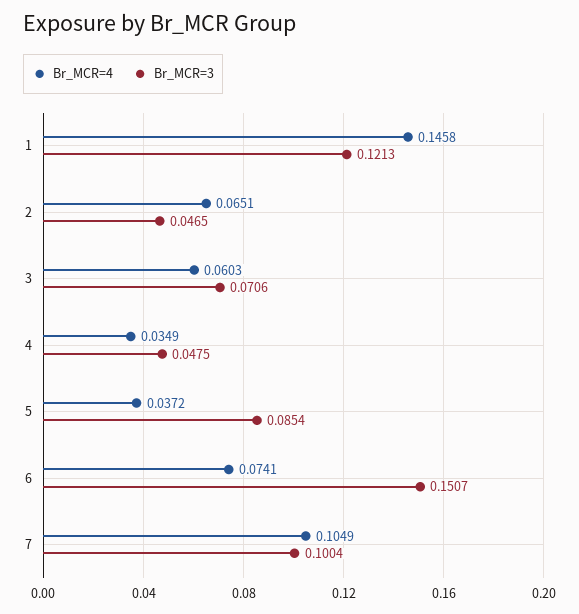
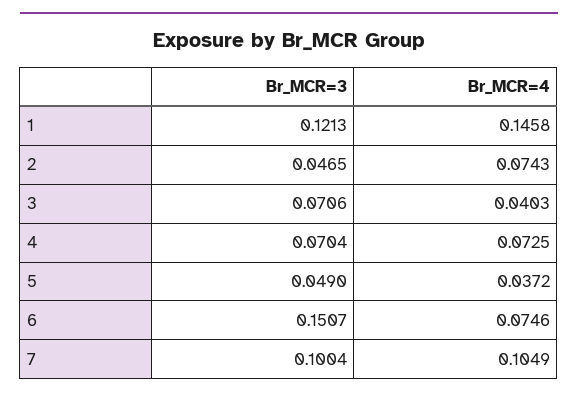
  {
    "Br_MCR=4": {
      "1": 0.1458,
-     "2": 0.0651,
+     "2": 0.0743,
-     "3": 0.0603,
+     "3": 0.0403,
-     "4": 0.0349,
+     "4": 0.0725,
      "5": 0.0372,
-     "6": 0.0741,
+     "6": 0.0746,
      "7": 0.1049
    },
    "Br_MCR=3": {
      "1": 0.1213,
      "2": 0.0465,
      "3": 0.0706,
-     "4": 0.0475,
+     "4": 0.0704,
-     "5": 0.0854,
+     "5": 0.049,
      "6": 0.1507,
      "7": 0.1004
    }
  }

